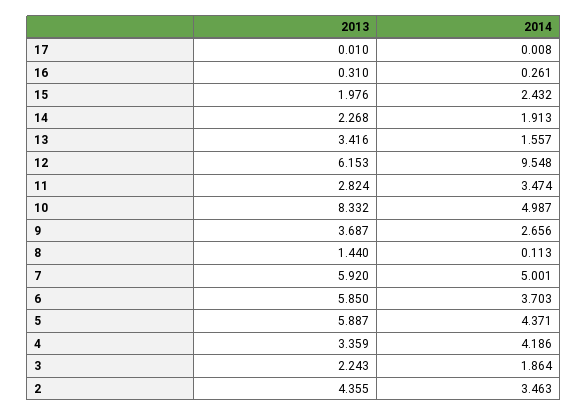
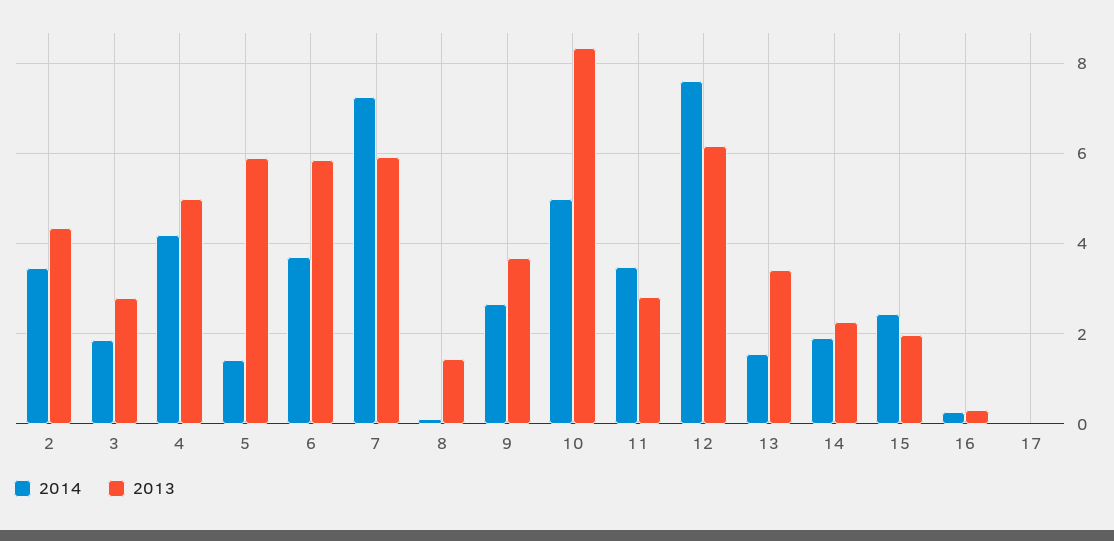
  {
    "2013": {
      "17": 0.01,
      "16": 0.31,
      "15": 1.976,
      "14": 2.268,
      "13": 3.416,
      "12": 6.153,
      "11": 2.824,
      "10": 8.332,
      "9": 3.687,
      "8": 1.44,
      "7": 5.92,
      "6": 5.85,
      "5": 5.887,
-     "4": 3.359,
+     "4": 5,
-     "3": 2.243,
+     "3": 2.8,
      "2": 4.355
    },
    "2014": {
      "17": 0.008,
      "16": 0.261,
      "15": 2.432,
      "14": 1.913,
      "13": 1.557,
-     "12": 9.548,
+     "12": 7.6,
      "11": 3.474,
      "10": 4.987,
      "9": 2.656,
      "8": 0.113,
-     "7": 5.001,
+     "7": 7.2,
      "6": 3.703,
-     "5": 4.371,
+     "5": 1.4,
      "4": 4.186,
      "3": 1.864,
      "2": 3.463
    }
  }

